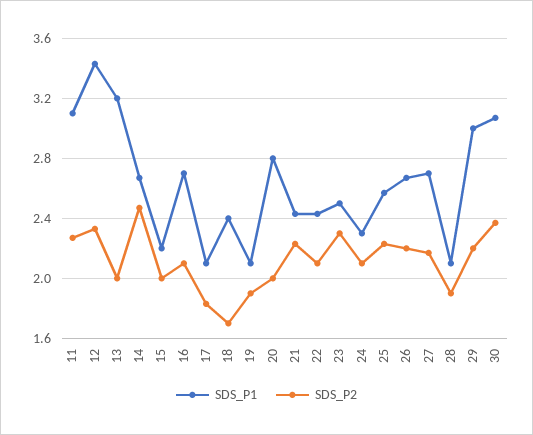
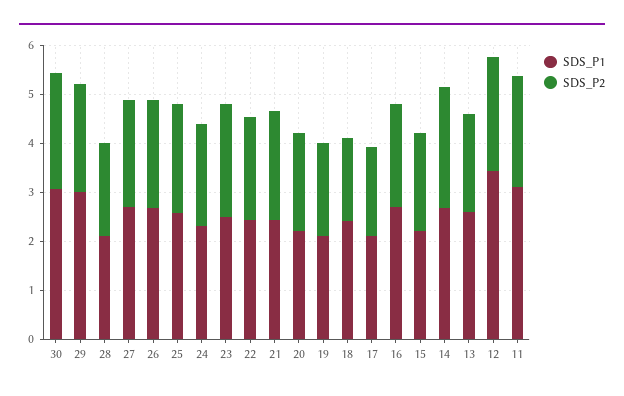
  {
    "SDS_P1": {
      "11": 3.1,
      "12": 3.45,
-     "13": 3.2,
+     "13": 2.6,
      "14": 2.65,
      "15": 2.2,
      "16": 2.7,
      "17": 2.1,
      "18": 2.4,
      "19": 2.1,
-     "20": 2.8,
+     "20": 2.2,
      "21": 2.45,
      "22": 2.45,
      "23": 2.5,
      "24": 2.3,
      "25": 2.55,
      "26": 2.65,
      "27": 2.7,
      "28": 2.1,
      "29": 3,
      "30": 3.05
    },
    "SDS_P2": {
      "11": 2.25,
      "12": 2.35,
      "13": 2,
      "14": 2.45,
      "15": 2,
      "16": 2.1,
      "17": 1.85,
      "18": 1.7,
      "19": 1.9,
      "20": 2,
      "21": 2.25,
      "22": 2.1,
      "23": 2.3,
      "24": 2.1,
      "25": 2.25,
      "26": 2.2,
      "27": 2.15,
      "28": 1.9,
      "29": 2.2,
      "30": 2.35
    }
  }

